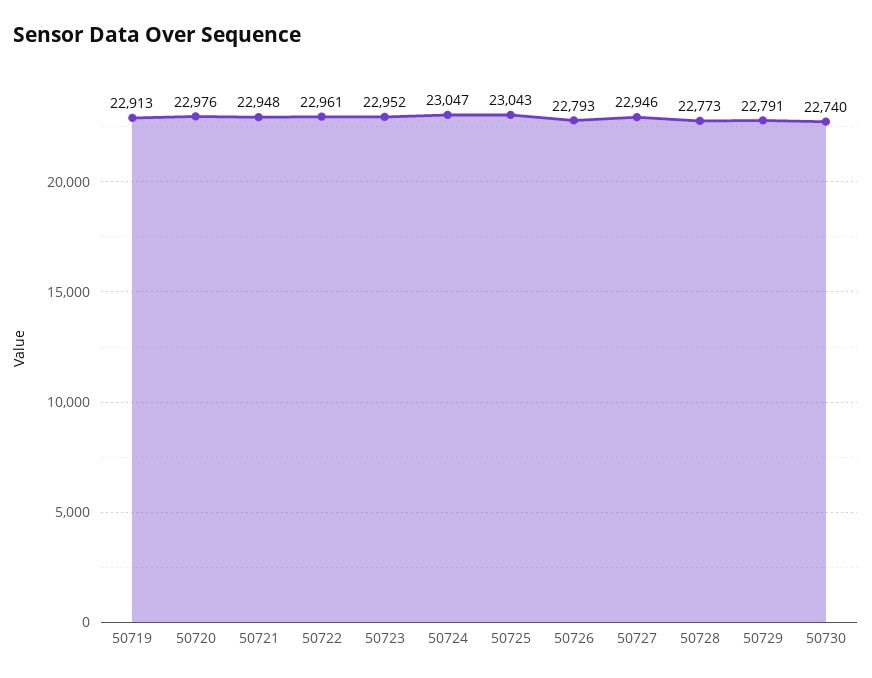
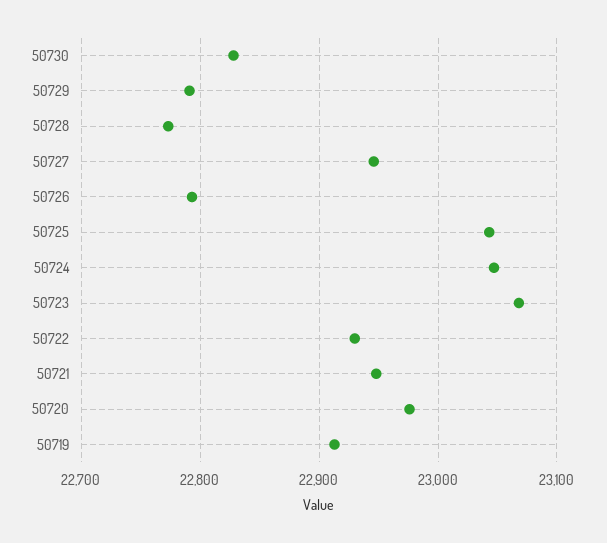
  {
    "50719": 22913,
    "50720": 22976,
    "50721": 22948,
-   "50722": 22961,
+   "50722": 22930,
-   "50723": 22952,
+   "50723": 23070,
    "50724": 23047,
    "50725": 23043,
    "50726": 22793,
    "50727": 22946,
    "50728": 22773,
    "50729": 22791,
-   "50730": 22740
+   "50730": 22830
  }

